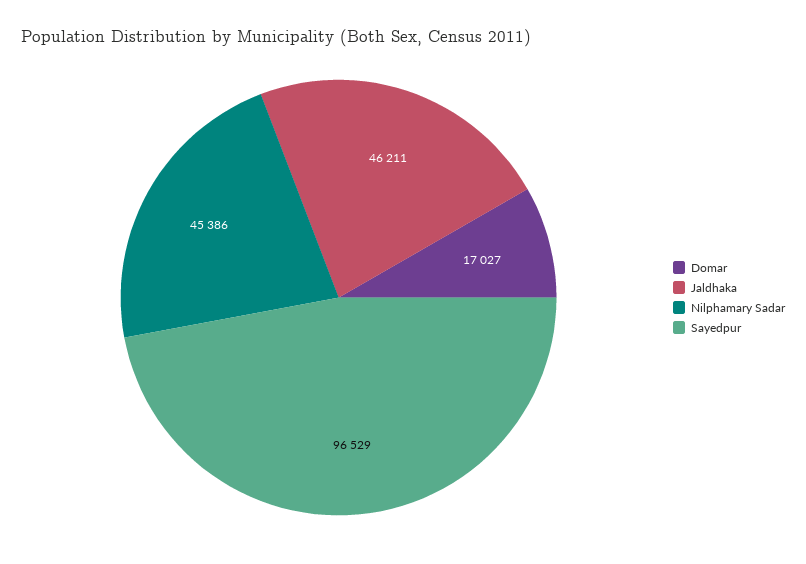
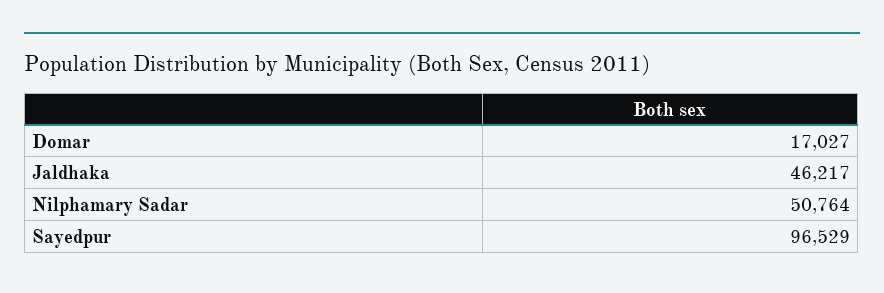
  {
    "Domar": 17027,
-   "Jaldhaka": 46211,
+   "Jaldhaka": 46217,
-   "Nilphamary Sadar": 45386,
+   "Nilphamary Sadar": 50764,
    "Sayedpur": 96529
  }

